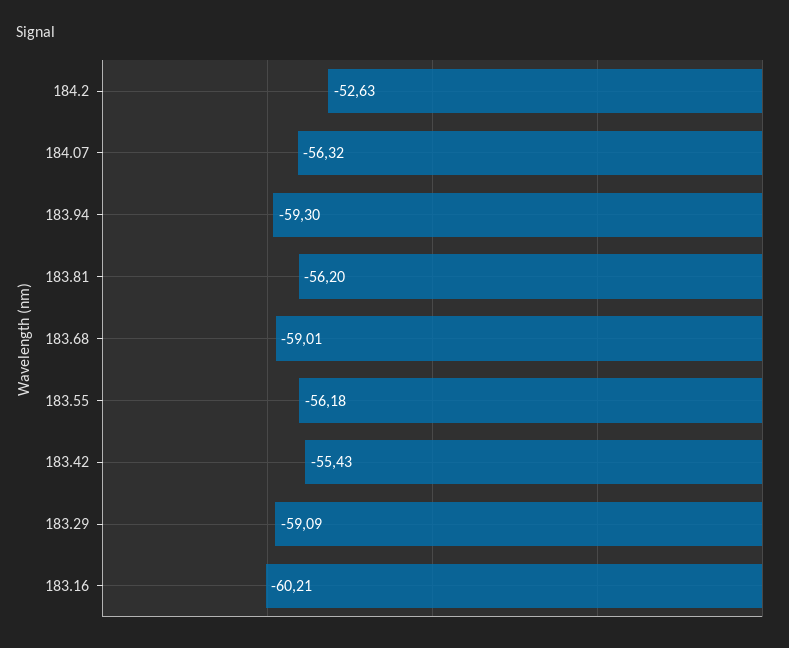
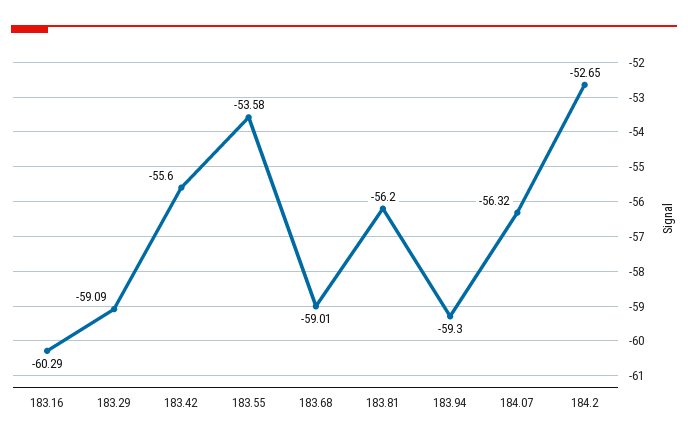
  {
-   "184.2": -52.63,
+   "184.2": -52.65,
    "184.07": -56.32,
    "183.94": -59.3,
    "183.81": -56.2,
    "183.68": -59.01,
-   "183.55": -56.18,
+   "183.55": -53.58,
-   "183.42": -55.43,
+   "183.42": -55.6,
    "183.29": -59.09,
-   "183.16": -60.21
+   "183.16": -60.29
  }

